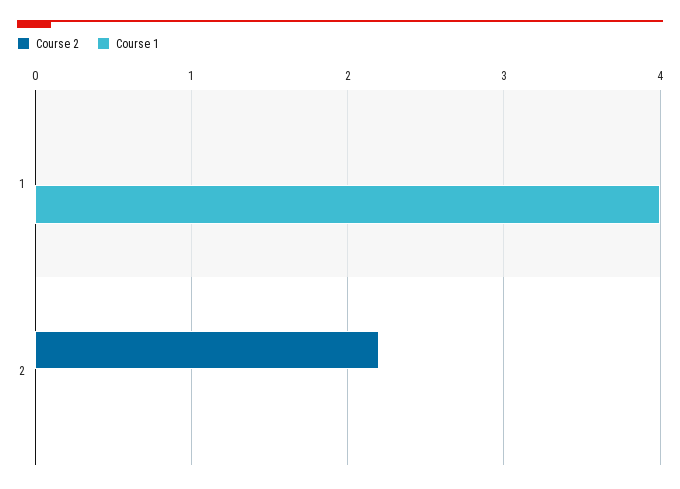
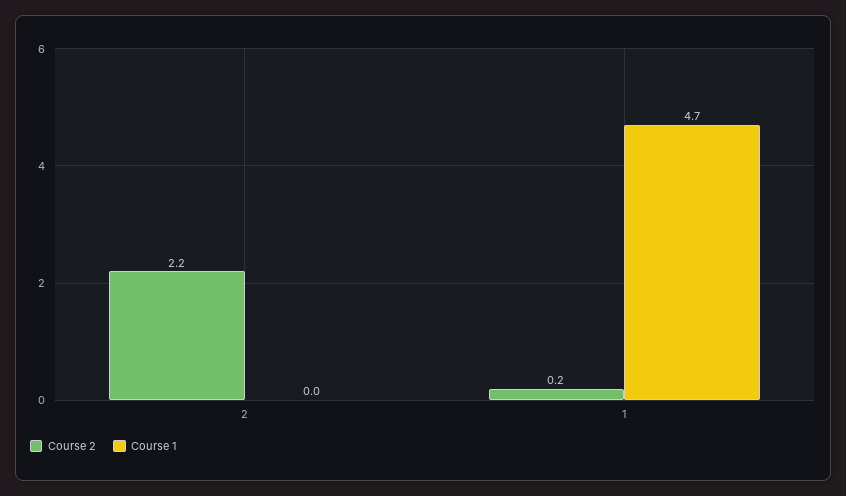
  {
    "Course 2": {
-     "1": 0,
+     "1": 0.2,
      "2": 2.2
    },
    "Course 1": {
-     "1": 4,
+     "1": 4.7,
      "2": 0
    }
  }

